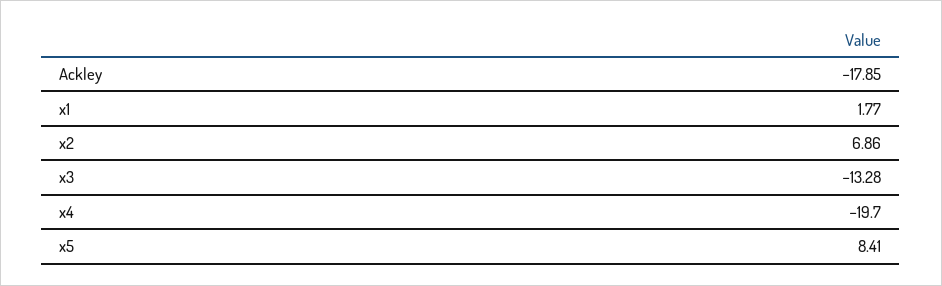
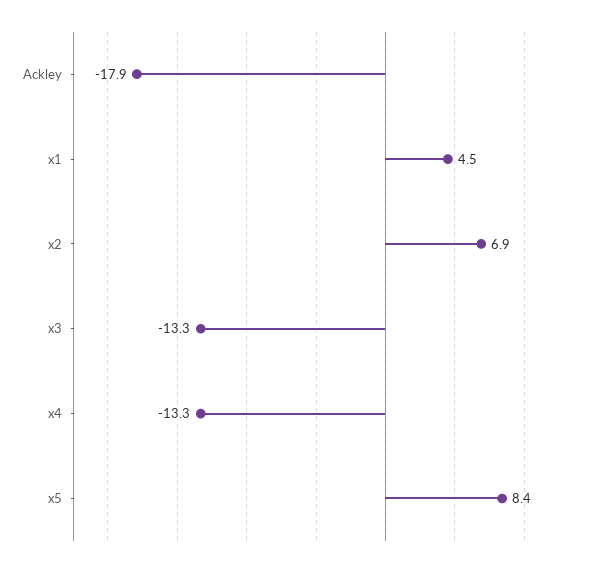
  {
    "Ackley": -17.85,
-   "x1": 1.77,
+   "x1": 4.5,
    "x2": 6.86,
    "x3": -13.28,
-   "x4": -19.7,
+   "x4": -13.3,
    "x5": 8.41
  }

